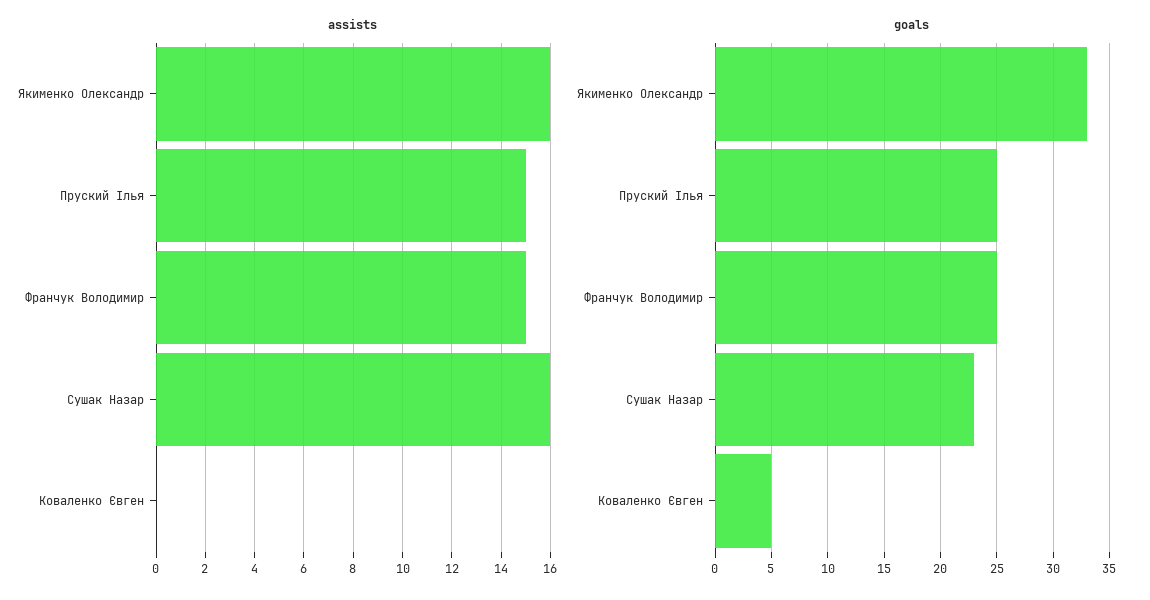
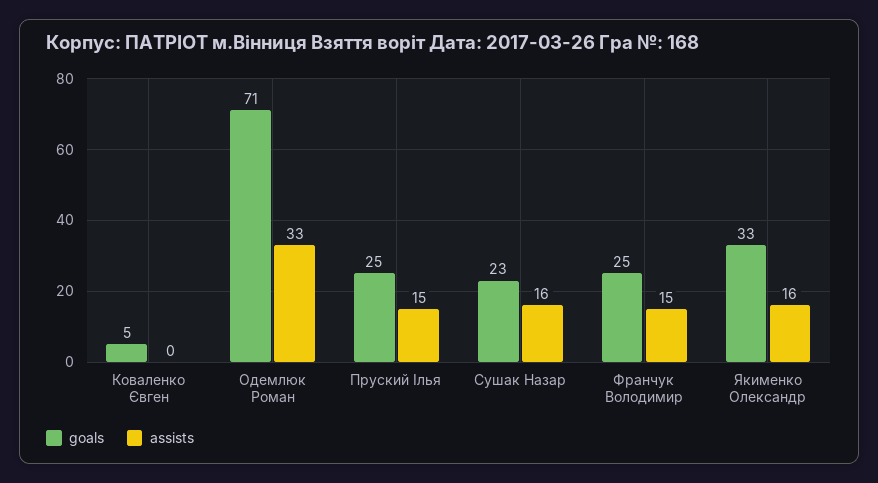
  {
    "assists": {
      "Якименко Олександр": 16,
      "Пруский Ілья": 15,
      "Франчук Володимир": 15,
      "Сушак Назар": 16,
-     "Коваленко Євген": 0
+     "Коваленко Євген": 0,
+     "Одемлюк Роман": 33
    },
    "goals": {
      "Якименко Олександр": 33,
      "Пруский Ілья": 25,
      "Франчук Володимир": 25,
      "Сушак Назар": 23,
-     "Коваленко Євген": 5
+     "Коваленко Євген": 5,
+     "Одемлюк Роман": 71
    }
  }

